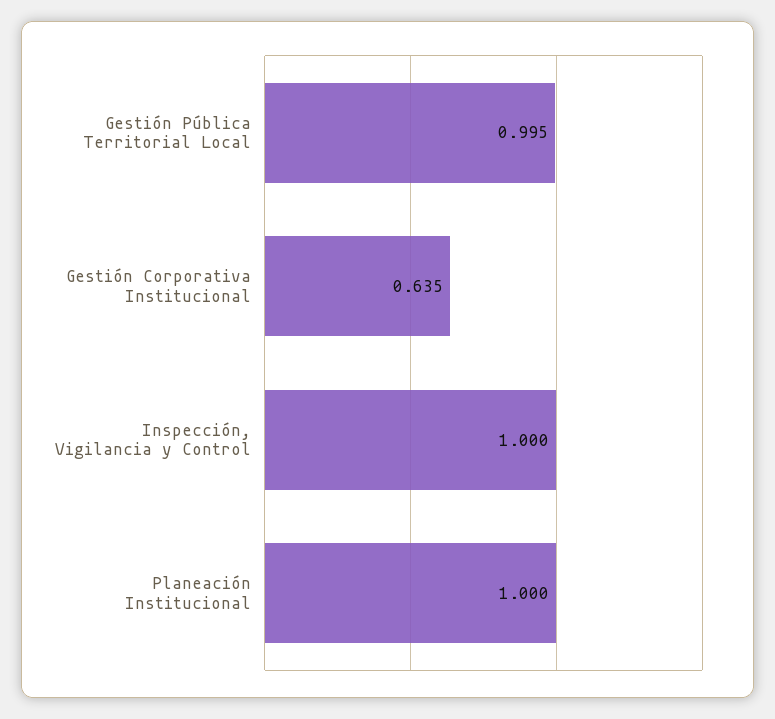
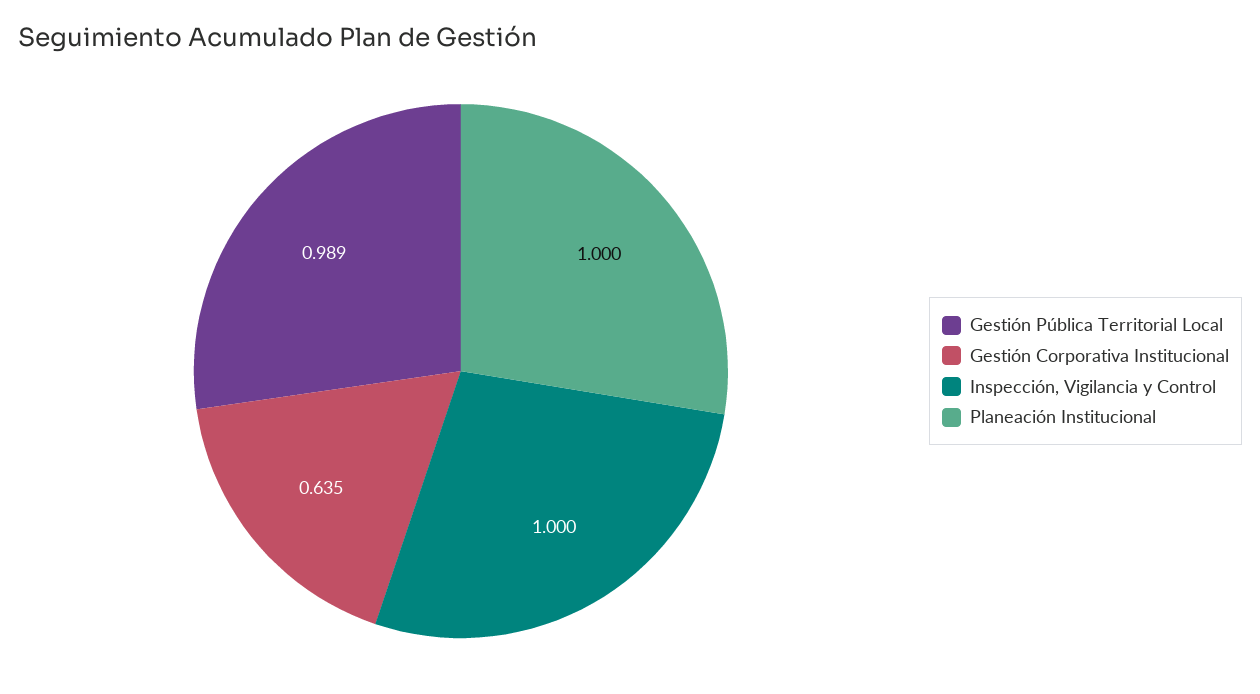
  {
-   "Gestión Pública Territorial Local": 0.995,
+   "Gestión Pública Territorial Local": 0.989,
    "Gestión Corporativa Institucional": 0.635,
    "Inspección, Vigilancia y Control": 1,
    "Planeación Institucional": 1
  }

